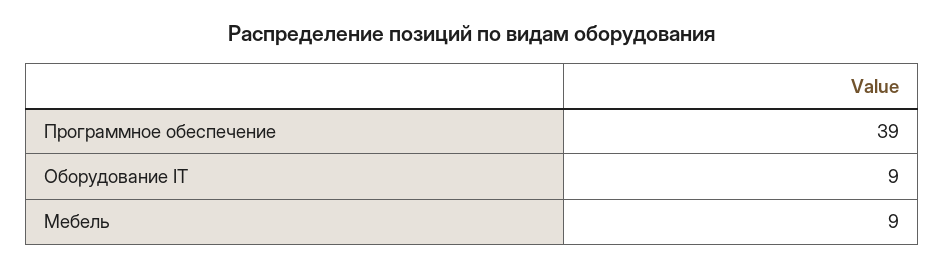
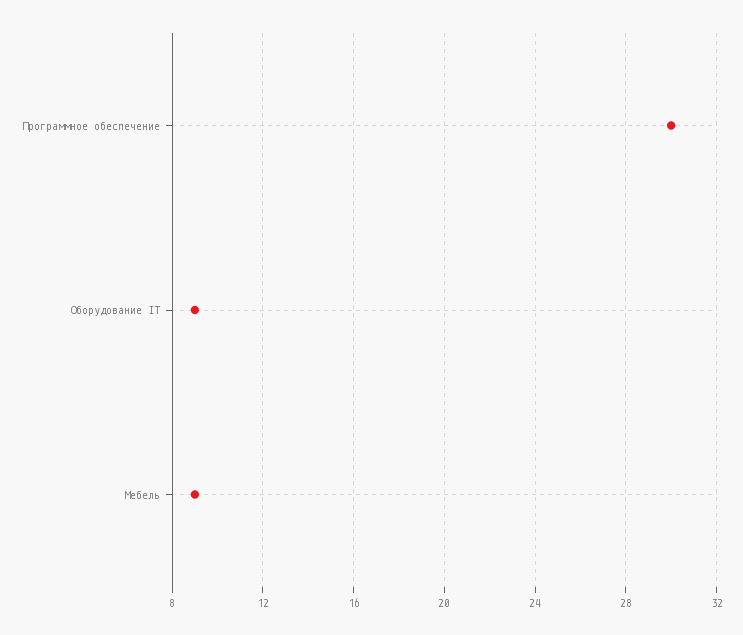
  {
-   "Программное обеспечение": 39,
+   "Программное обеспечение": 30,
    "Оборудование IT": 9,
    "Мебель": 9
  }

